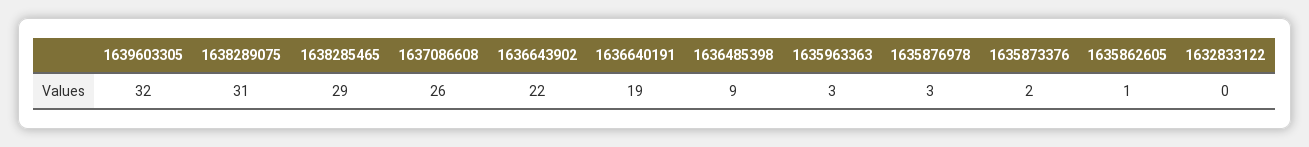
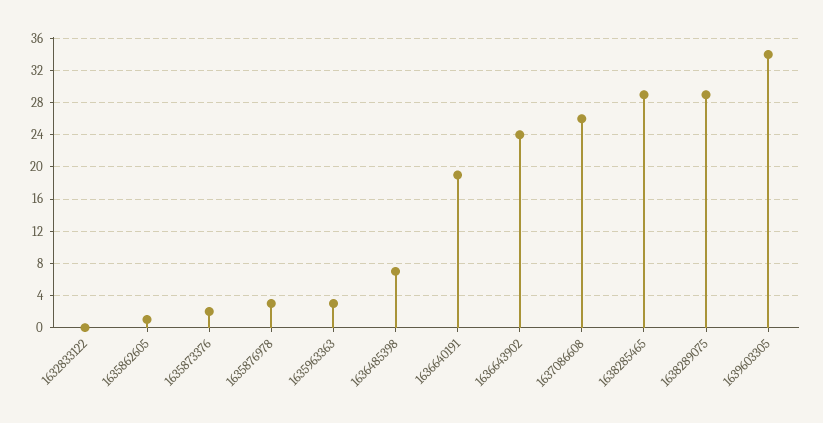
  {
-   "1639603305": 32,
+   "1639603305": 34,
-   "1638289075": 31,
+   "1638289075": 29,
    "1638285465": 29,
    "1637086608": 26,
-   "1636643902": 22,
+   "1636643902": 24,
    "1636640191": 19,
-   "1636485398": 9,
+   "1636485398": 7,
    "1635963363": 3,
    "1635876978": 3,
    "1635873376": 2,
    "1635862605": 1,
    "1632833122": 0
  }

